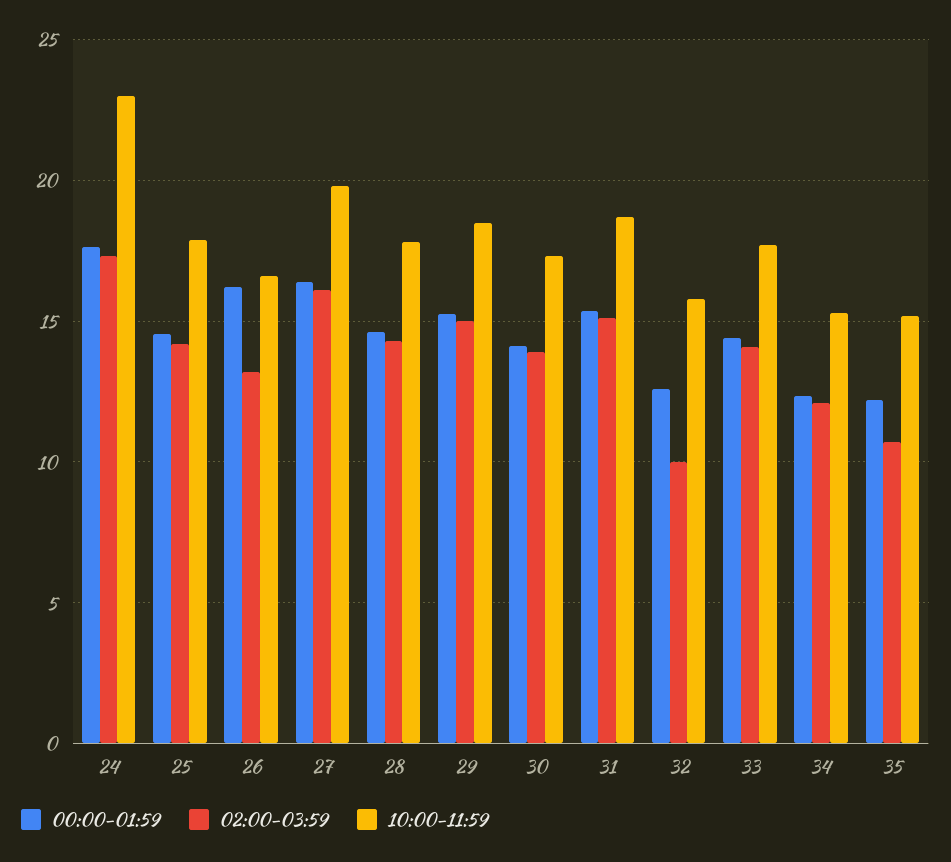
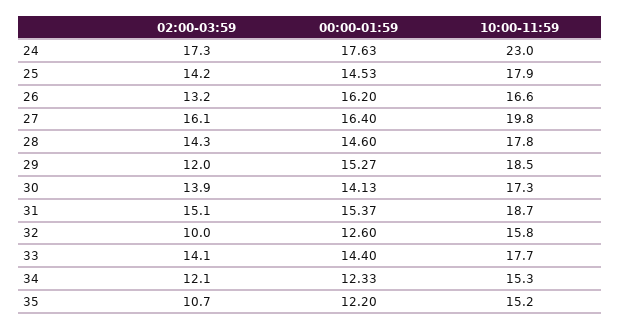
  {
    "00:00-01:59": {
      "24": 17.63,
      "25": 14.53,
      "26": 16.2,
      "27": 16.4,
      "28": 14.6,
      "29": 15.27,
      "30": 14.13,
      "31": 15.37,
      "32": 12.6,
      "33": 14.4,
      "34": 12.33,
      "35": 12.2
    },
    "02:00-03:59": {
      "24": 17.3,
      "25": 14.2,
      "26": 13.2,
      "27": 16.1,
      "28": 14.3,
-     "29": 15,
+     "29": 12,
      "30": 13.9,
      "31": 15.1,
      "32": 10,
      "33": 14.1,
      "34": 12.1,
      "35": 10.7
    },
    "10:00-11:59": {
      "24": 23,
      "25": 17.9,
      "26": 16.6,
      "27": 19.8,
      "28": 17.8,
      "29": 18.5,
      "30": 17.3,
      "31": 18.7,
      "32": 15.8,
      "33": 17.7,
      "34": 15.3,
      "35": 15.2
    }
  }

